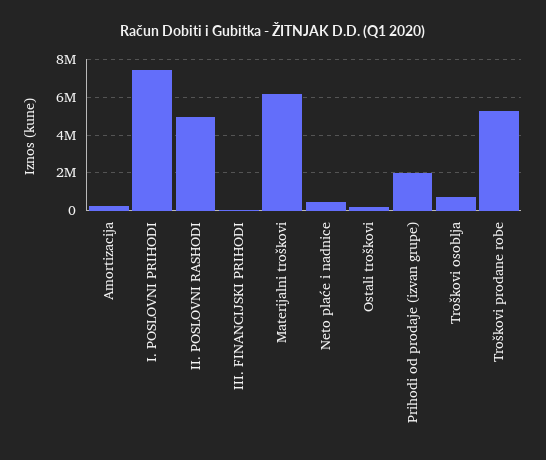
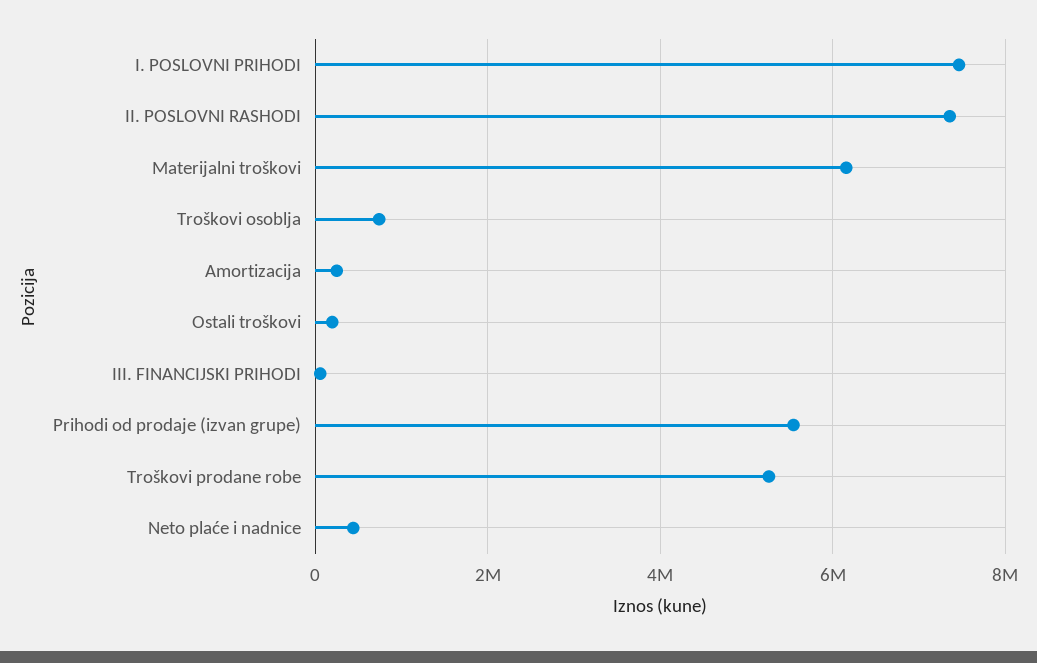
  {
    "Amortizacija": 200000,
    "I. POSLOVNI PRIHODI": 7400000,
-   "II. POSLOVNI RASHODI": 5000000,
+   "II. POSLOVNI RASHODI": 7400000,
    "III. FINANCIJSKI PRIHODI": 0,
    "Materijalni troškovi": 6200000,
    "Neto plaće i nadnice": 400000,
    "Ostali troškovi": 200000,
-   "Prihodi od prodaje (izvan grupe)": 2000000,
+   "Prihodi od prodaje (izvan grupe)": 5600000,
    "Troškovi osoblja": 800000,
    "Troškovi prodane robe": 5200000
  }

